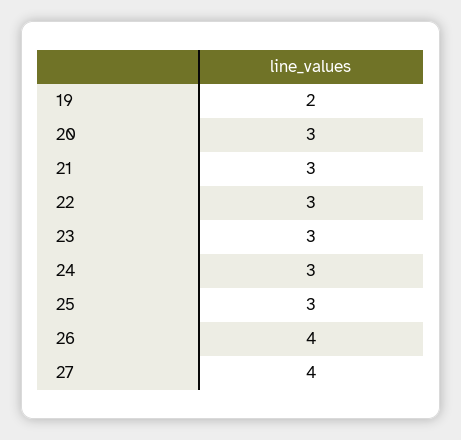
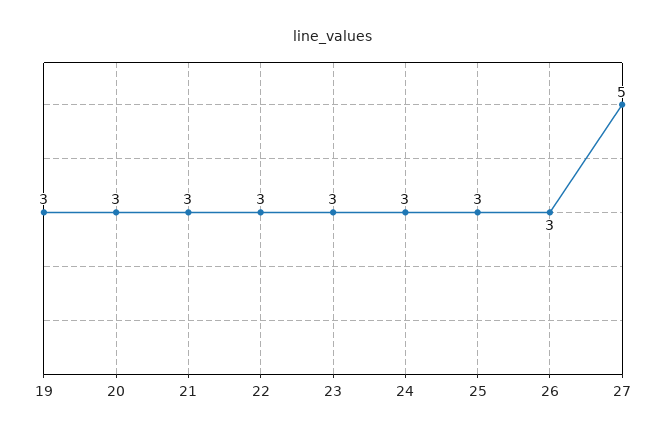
  {
-   "19": 2,
+   "19": 3,
    "20": 3,
    "21": 3,
    "22": 3,
    "23": 3,
    "24": 3,
    "25": 3,
-   "26": 4,
+   "26": 3,
-   "27": 4
+   "27": 5
  }

